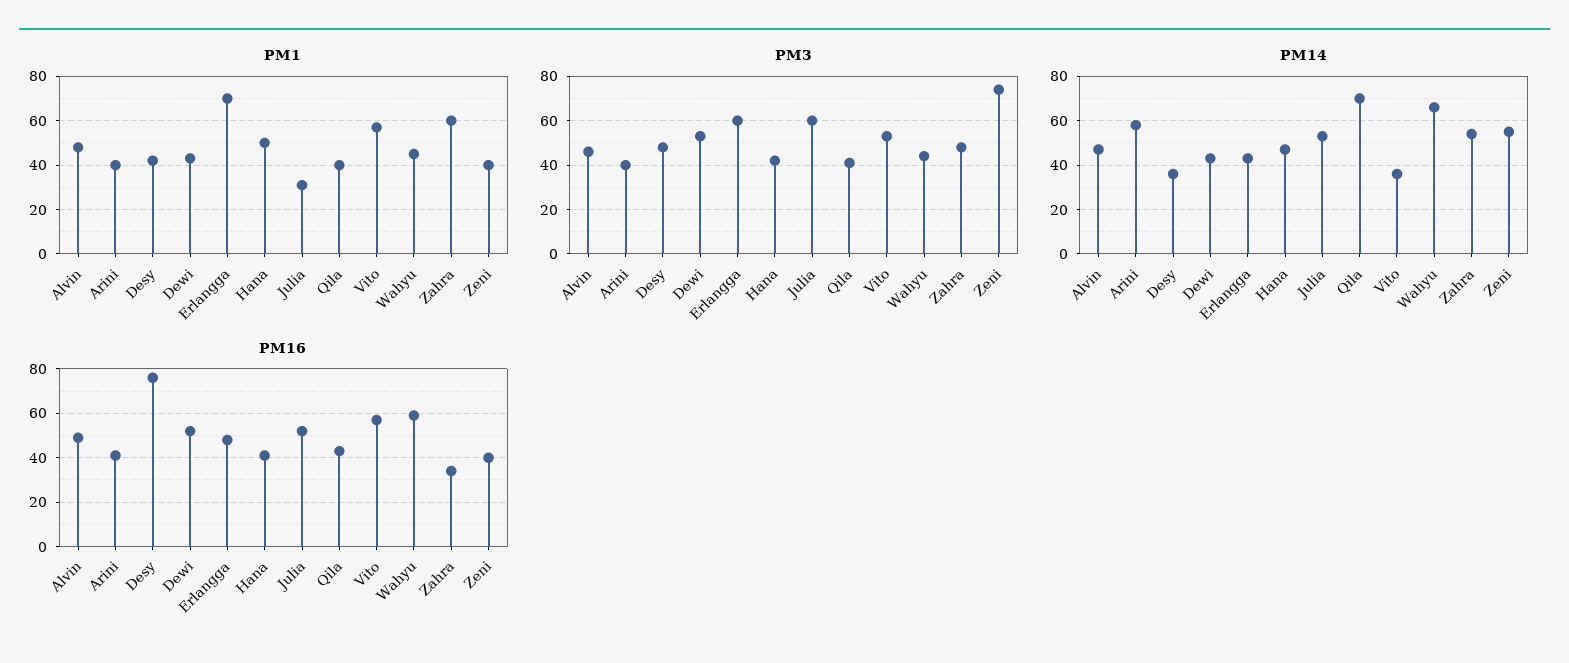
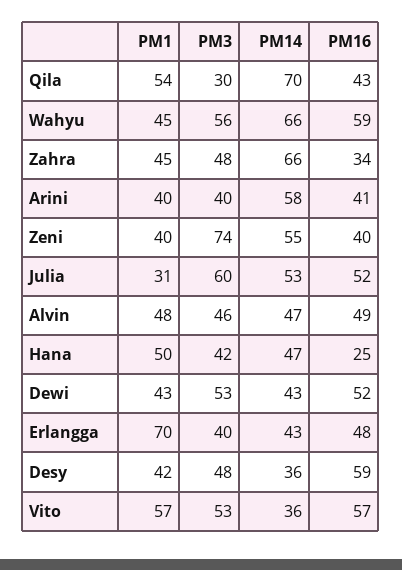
  {
    "PM1": {
      "Alvin": 48,
      "Arini": 40,
      "Desy": 42,
      "Dewi": 43,
      "Erlangga": 70,
      "Hana": 50,
      "Julia": 31,
-     "Qila": 40,
+     "Qila": 54,
      "Vito": 57,
      "Wahyu": 45,
-     "Zahra": 60,
+     "Zahra": 45,
      "Zeni": 40
    },
    "PM3": {
      "Alvin": 46,
      "Arini": 40,
      "Desy": 48,
      "Dewi": 53,
-     "Erlangga": 60,
+     "Erlangga": 40,
      "Hana": 42,
      "Julia": 60,
-     "Qila": 40,
+     "Qila": 30,
      "Vito": 53,
-     "Wahyu": 45,
+     "Wahyu": 56,
      "Zahra": 48,
      "Zeni": 74
    },
    "PM14": {
      "Alvin": 47,
      "Arini": 58,
      "Desy": 36,
      "Dewi": 43,
      "Erlangga": 43,
      "Hana": 47,
      "Julia": 53,
      "Qila": 70,
      "Vito": 36,
      "Wahyu": 66,
-     "Zahra": 55,
+     "Zahra": 66,
      "Zeni": 55
    },
    "PM16": {
      "Alvin": 49,
      "Arini": 41,
-     "Desy": 75,
+     "Desy": 59,
      "Dewi": 52,
      "Erlangga": 48,
-     "Hana": 40,
+     "Hana": 25,
      "Julia": 52,
      "Qila": 43,
      "Vito": 57,
      "Wahyu": 59,
      "Zahra": 34,
      "Zeni": 40
    }
  }

